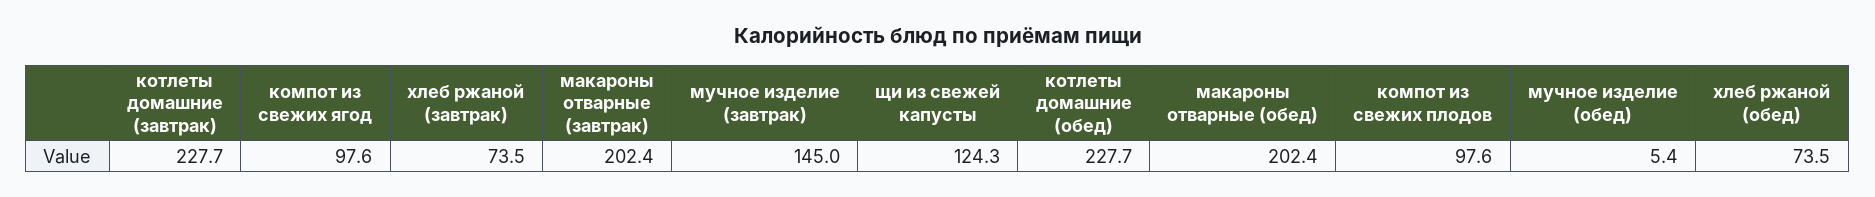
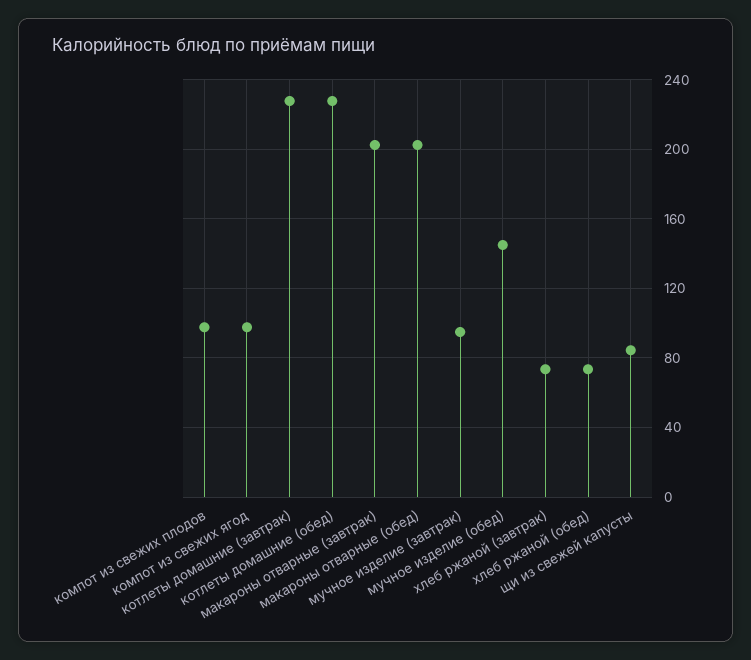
  {
    "котлеты домашние (завтрак)": 227.7,
    "компот из свежих ягод": 97.6,
    "хлеб ржаной (завтрак)": 73.5,
    "макароны отварные (завтрак)": 202.4,
-   "мучное изделие (завтрак)": 145,
+   "мучное изделие (завтрак)": 95,
-   "щи из свежей капусты": 124.3,
+   "щи из свежей капусты": 85,
    "котлеты домашние (обед)": 227.7,
    "макароны отварные (обед)": 202.4,
    "компот из свежих плодов": 97.6,
-   "мучное изделие (обед)": 5.4,
+   "мучное изделие (обед)": 145,
    "хлеб ржаной (обед)": 73.5
  }

